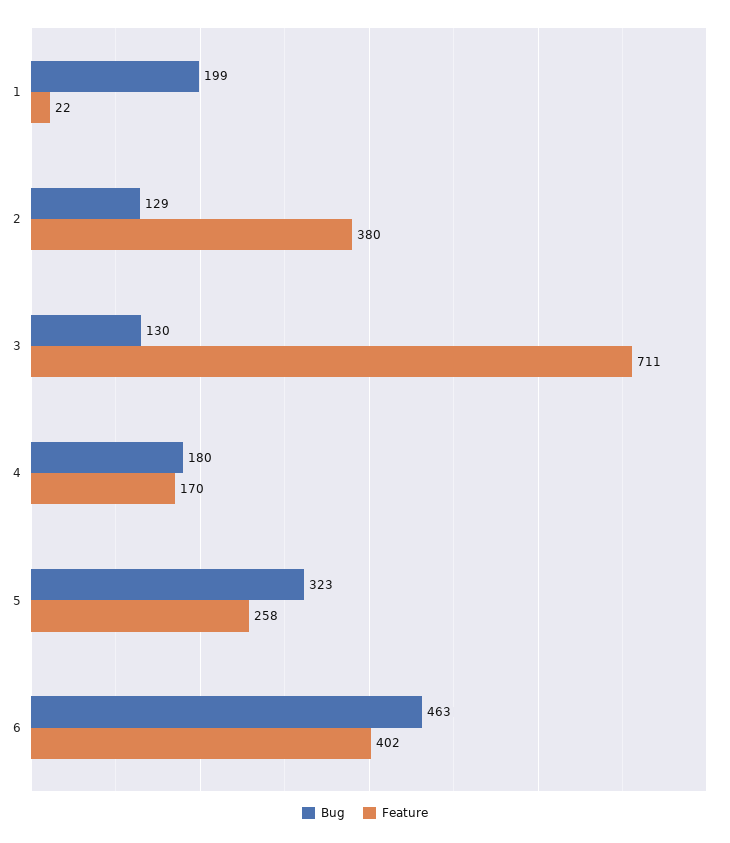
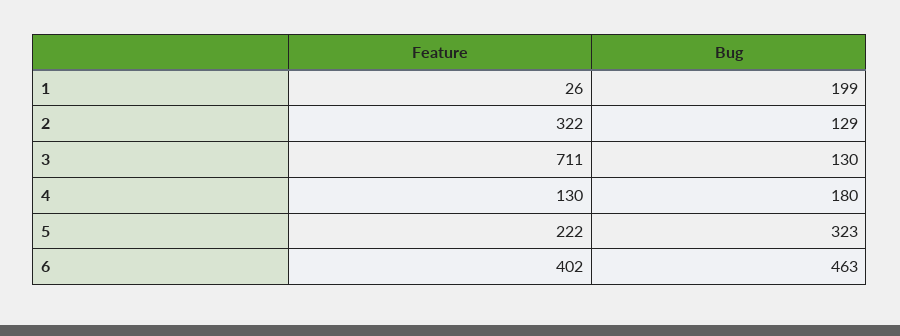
  {
    "Bug": {
      "1": 199,
      "2": 129,
      "3": 130,
      "4": 180,
      "5": 323,
      "6": 463
    },
    "Feature": {
-     "1": 22,
+     "1": 26,
-     "2": 380,
+     "2": 322,
      "3": 711,
-     "4": 170,
+     "4": 130,
-     "5": 258,
+     "5": 222,
      "6": 402
    }
  }

